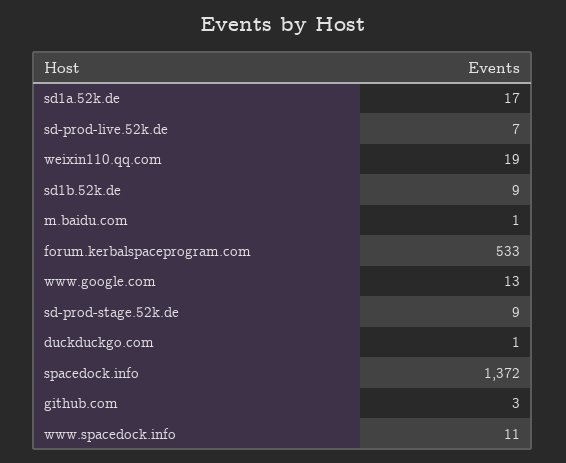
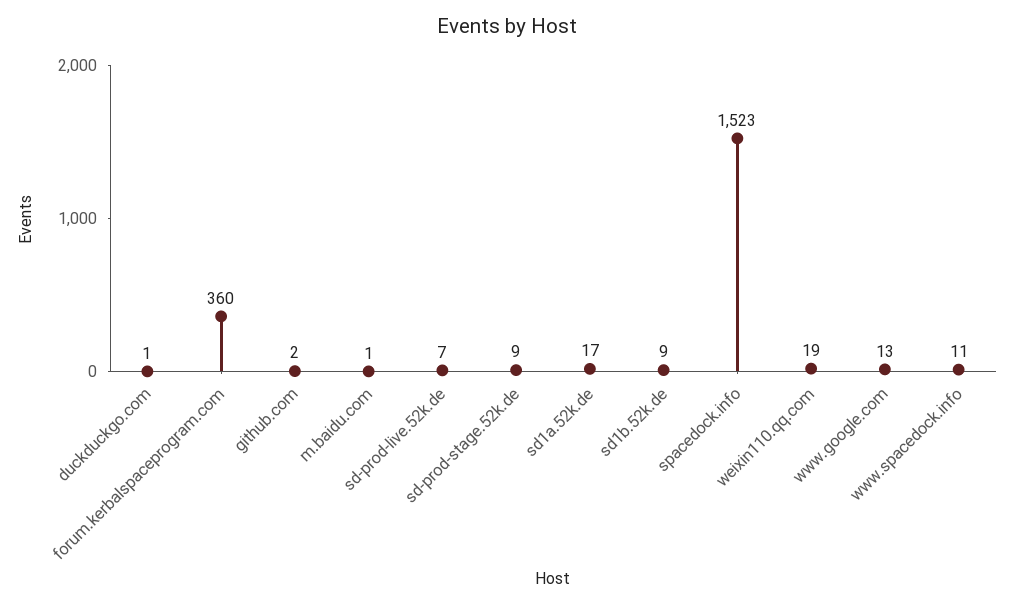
  {
    "sd1a.52k.de": 17,
    "sd-prod-live.52k.de": 7,
    "weixin110.qq.com": 19,
    "sd1b.52k.de": 9,
    "m.baidu.com": 1,
-   "forum.kerbalspaceprogram.com": 533,
+   "forum.kerbalspaceprogram.com": 360,
    "www.google.com": 13,
    "sd-prod-stage.52k.de": 9,
    "duckduckgo.com": 1,
-   "spacedock.info": 1372,
+   "spacedock.info": 1523,
-   "github.com": 3,
+   "github.com": 2,
    "www.spacedock.info": 11
  }

